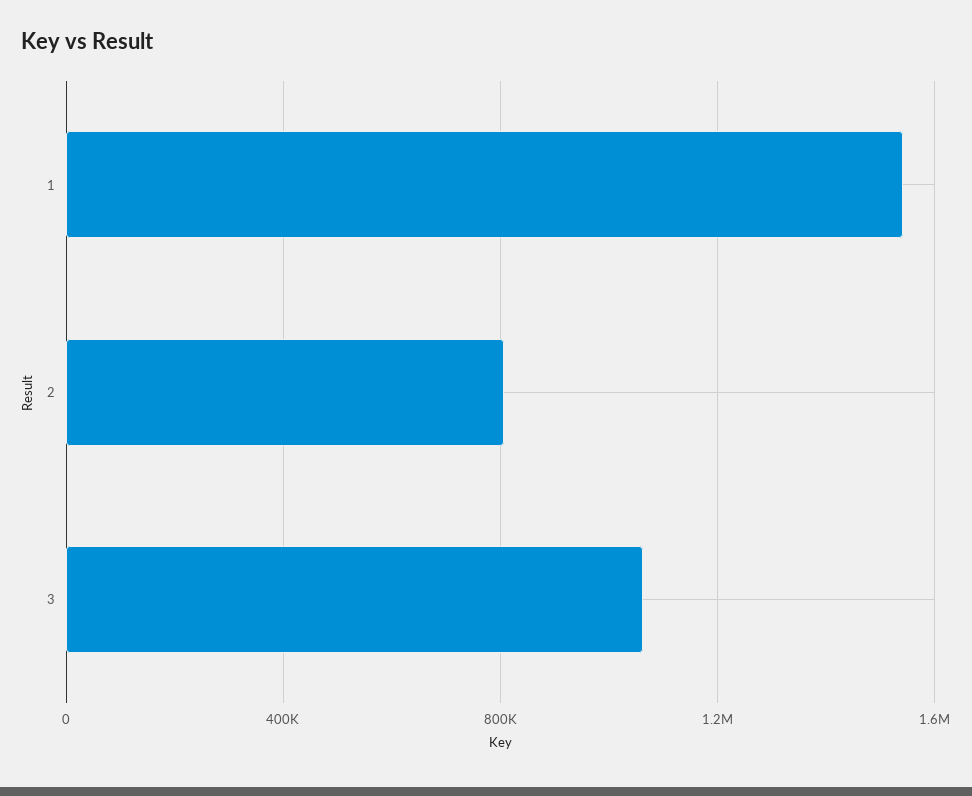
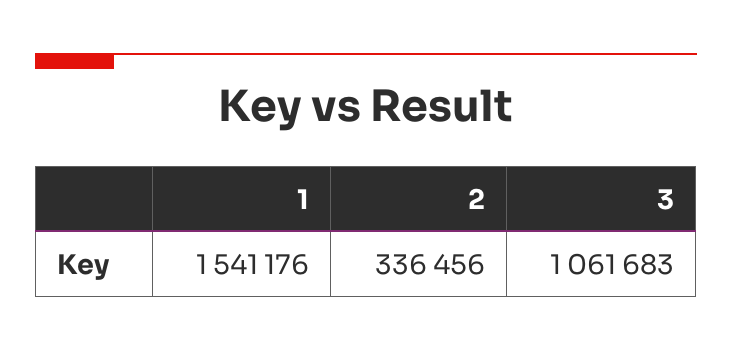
  {
    "1": 1541176,
-   "2": 800000,
+   "2": 336456,
    "3": 1061683
  }

